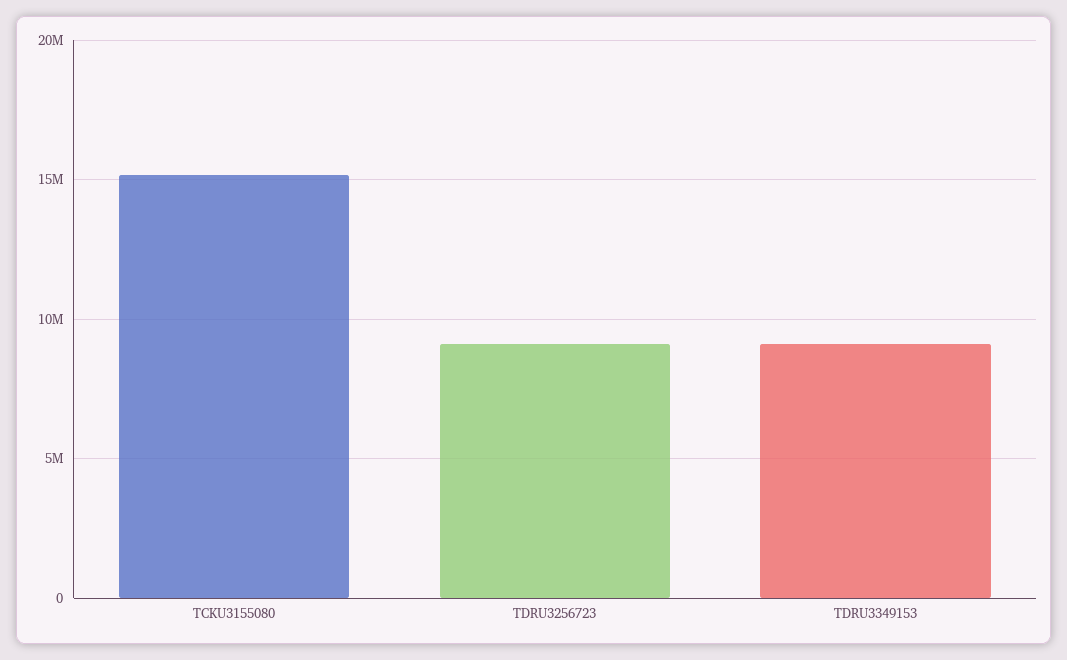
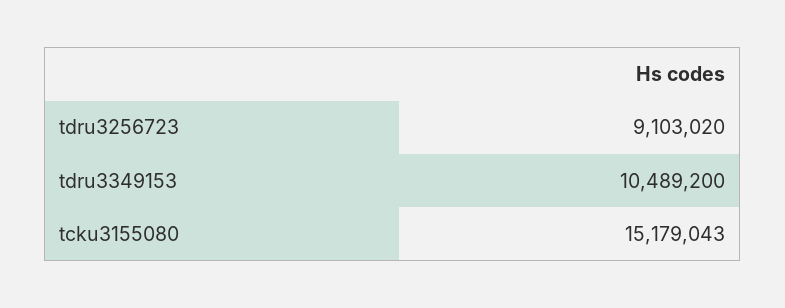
  {
    "TCKU3155080": 15179043,
    "TDRU3256723": 9103020,
-   "TDRU3349153": 9000000
+   "TDRU3349153": 10489200
  }

